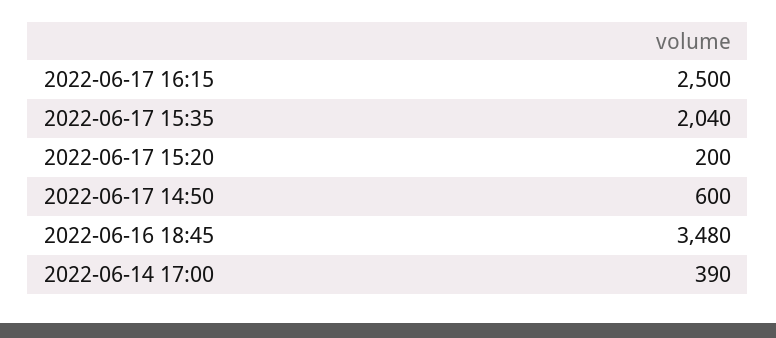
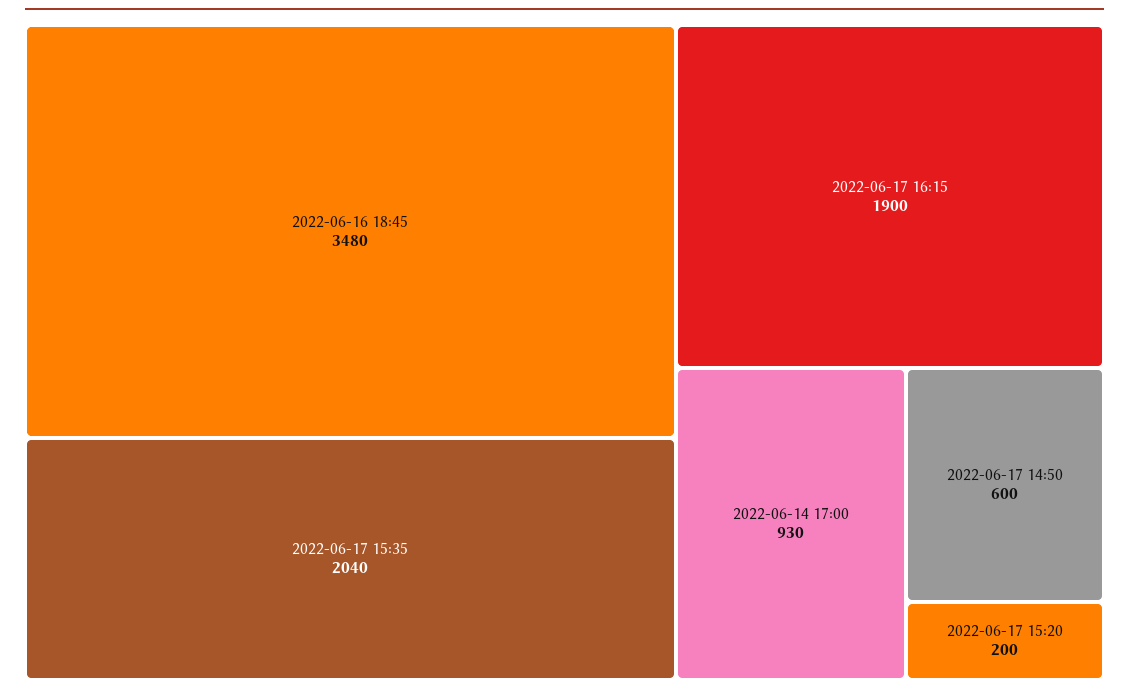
  {
-   "2022-06-17 16:15": 2500,
+   "2022-06-17 16:15": 1900,
    "2022-06-17 15:35": 2040,
    "2022-06-17 15:20": 200,
    "2022-06-17 14:50": 600,
    "2022-06-16 18:45": 3480,
-   "2022-06-14 17:00": 390
+   "2022-06-14 17:00": 930
  }

